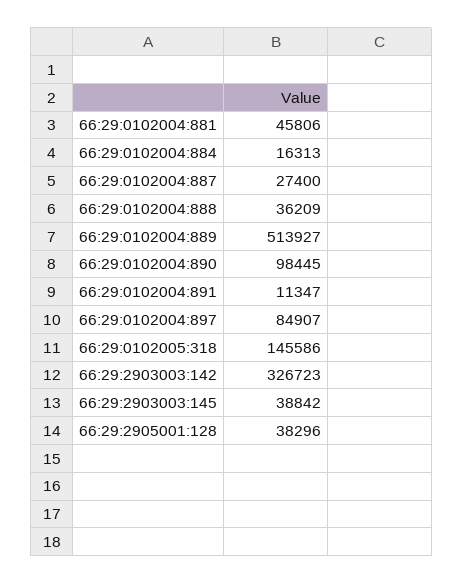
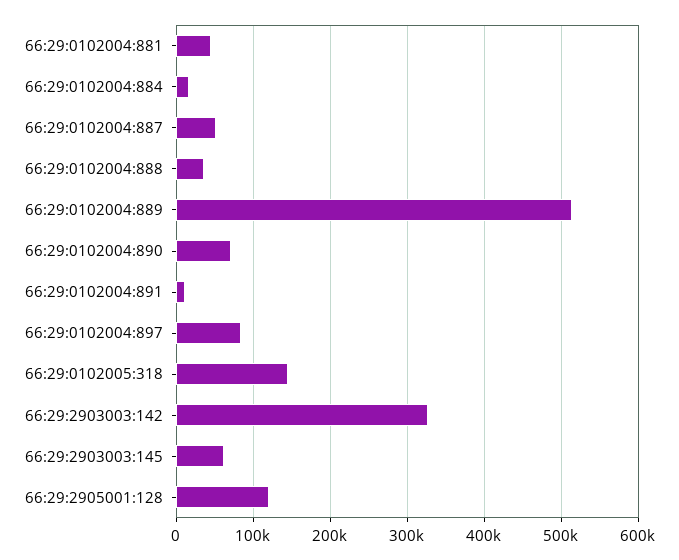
  {
    "66:29:0102004:881": 45806,
    "66:29:0102004:884": 16313,
-   "66:29:0102004:887": 27400,
+   "66:29:0102004:887": 50000,
    "66:29:0102004:888": 36209,
    "66:29:0102004:889": 513927,
-   "66:29:0102004:890": 98445,
+   "66:29:0102004:890": 70000,
    "66:29:0102004:891": 11347,
    "66:29:0102004:897": 84907,
    "66:29:0102005:318": 145586,
    "66:29:2903003:142": 326723,
-   "66:29:2903003:145": 38842,
+   "66:29:2903003:145": 60000,
-   "66:29:2905001:128": 38296
+   "66:29:2905001:128": 120000
  }

